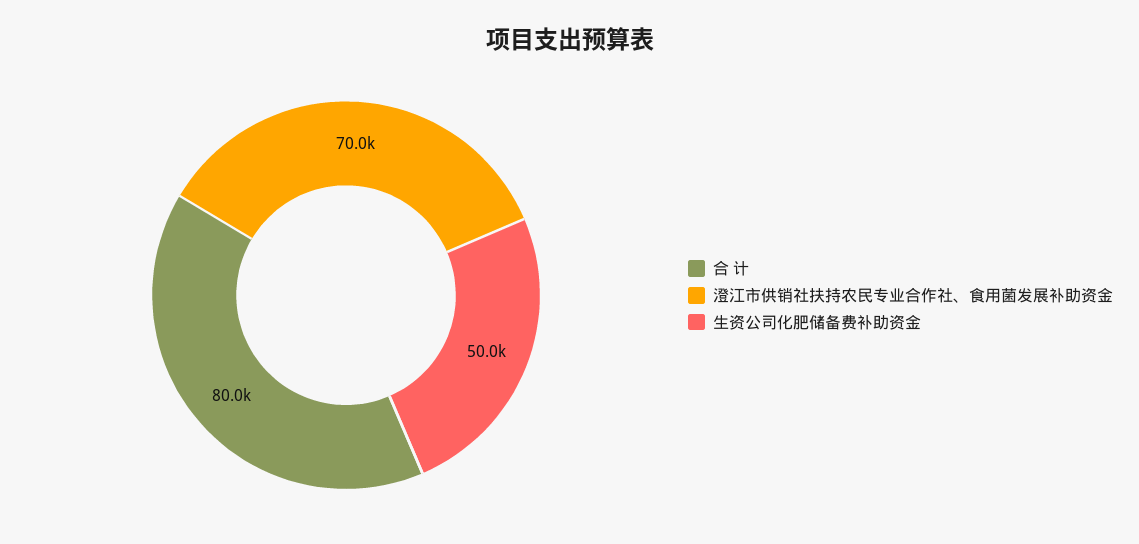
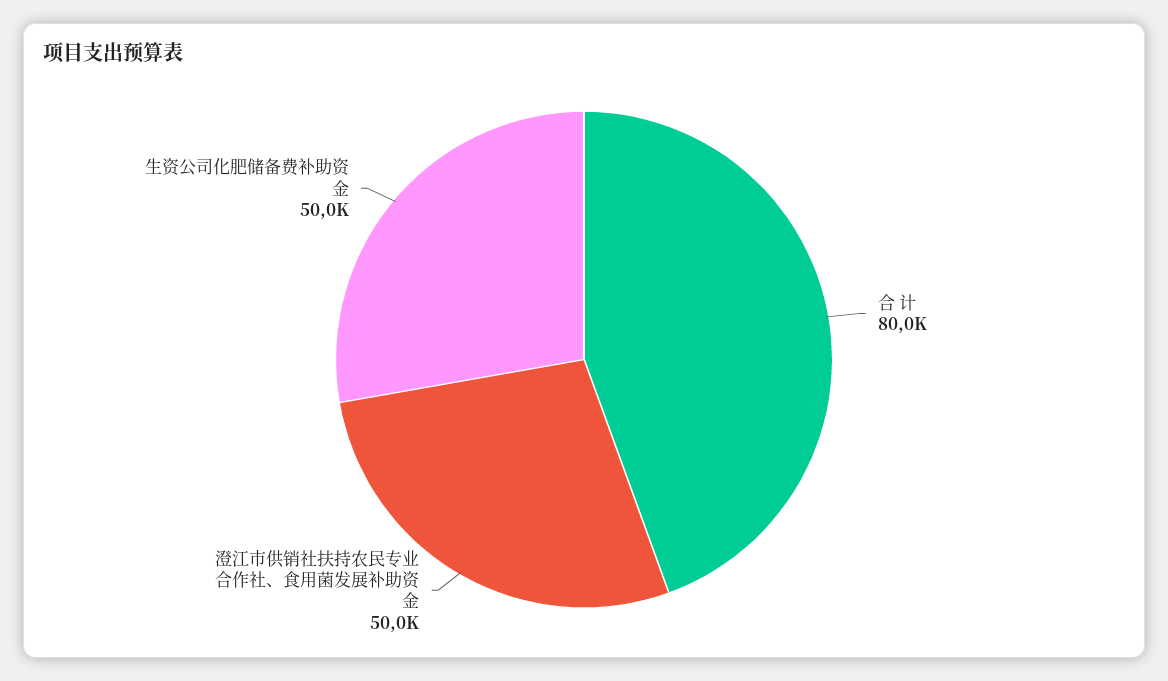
  {
    "合 计": 80000,
-   "澄江市供销社扶持农民专业合作社、食用菌发展补助资金": 70000,
+   "澄江市供销社扶持农民专业合作社、食用菌发展补助资金": 50000,
    "生资公司化肥储备费补助资金": 50000
  }

